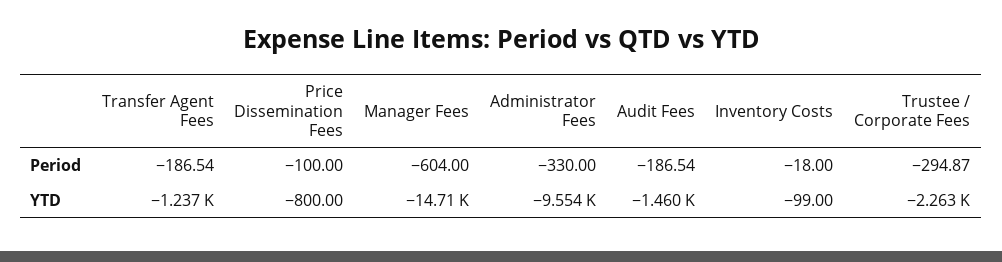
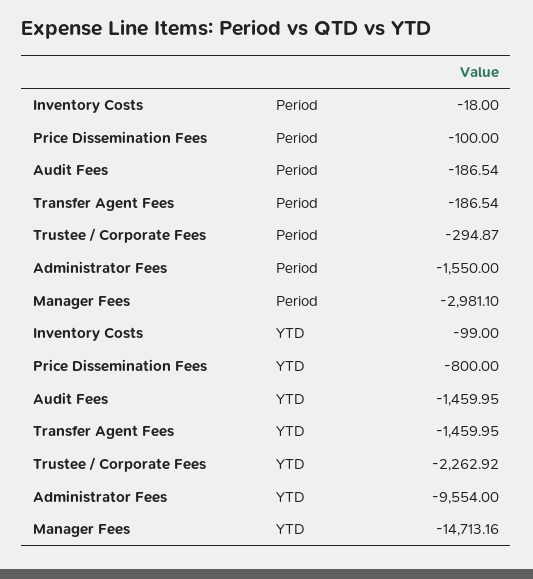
  {
    "Transfer Agent Fees": {
      "Period": -186.54,
-     "YTD": -1237
+     "YTD": -1459.95
    },
    "Price Dissemination Fees": {
      "Period": -100,
      "YTD": -800
    },
    "Manager Fees": {
-     "Period": -604,
+     "Period": -2981.1,
      "YTD": -14713.16
    },
    "Administrator Fees": {
-     "Period": -330,
+     "Period": -1550,
      "YTD": -9554
    },
    "Audit Fees": {
      "Period": -186.54,
      "YTD": -1459.95
    },
    "Inventory Costs": {
      "Period": -18,
      "YTD": -99
    },
    "Trustee / Corporate Fees": {
      "Period": -294.87,
      "YTD": -2262.92
    }
  }

